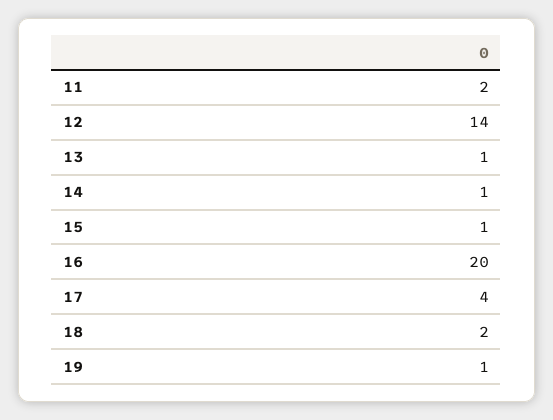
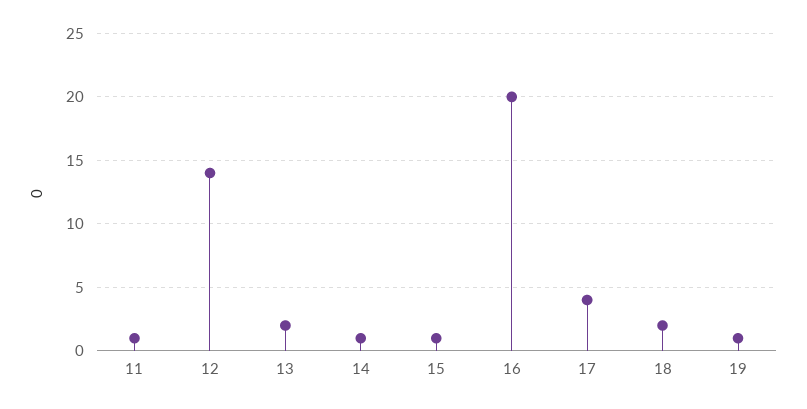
  {
-   "11": 2,
+   "11": 1,
    "12": 14,
-   "13": 1,
+   "13": 2,
    "14": 1,
    "15": 1,
    "16": 20,
    "17": 4,
    "18": 2,
    "19": 1
  }

